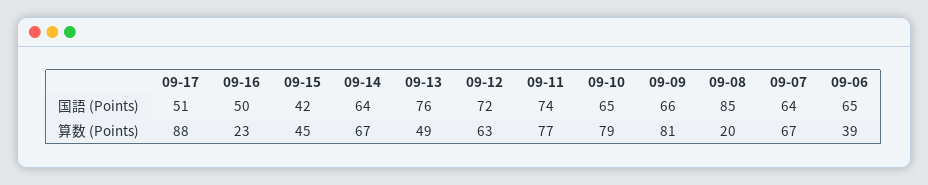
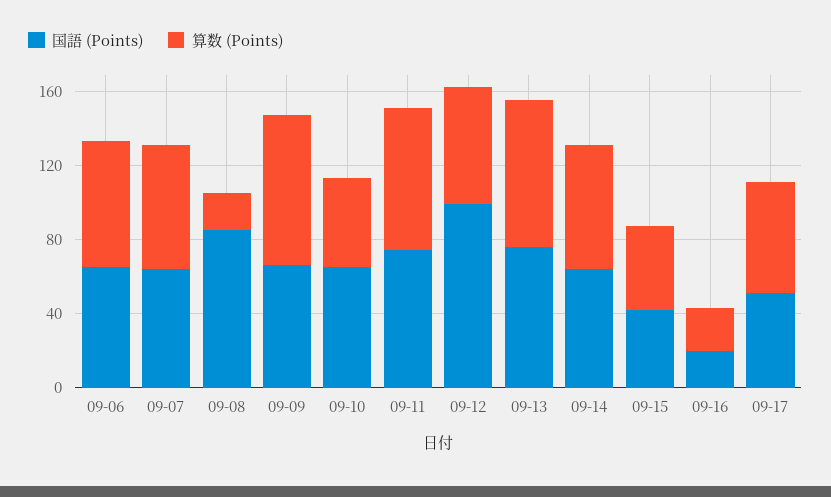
  {
    "国語 (Points)": {
      "09-17": 51,
-     "09-16": 50,
+     "09-16": 20,
      "09-15": 42,
      "09-14": 64,
      "09-13": 76,
-     "09-12": 72,
+     "09-12": 100,
      "09-11": 74,
      "09-10": 65,
      "09-09": 66,
      "09-08": 85,
      "09-07": 64,
      "09-06": 65
    },
    "算数 (Points)": {
-     "09-17": 88,
+     "09-17": 60,
      "09-16": 23,
      "09-15": 45,
      "09-14": 67,
-     "09-13": 49,
+     "09-13": 80,
      "09-12": 63,
      "09-11": 77,
-     "09-10": 79,
+     "09-10": 50,
      "09-09": 81,
      "09-08": 20,
      "09-07": 67,
-     "09-06": 39
+     "09-06": 70
    }
  }

